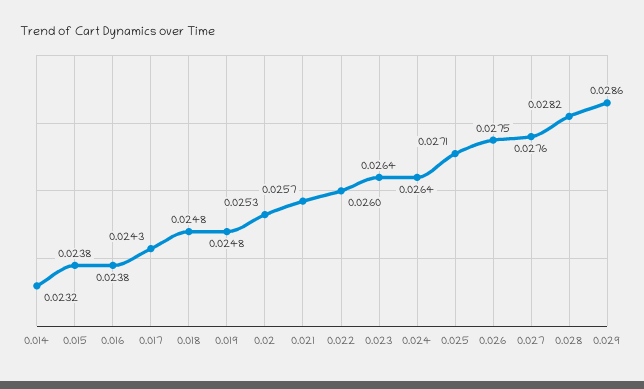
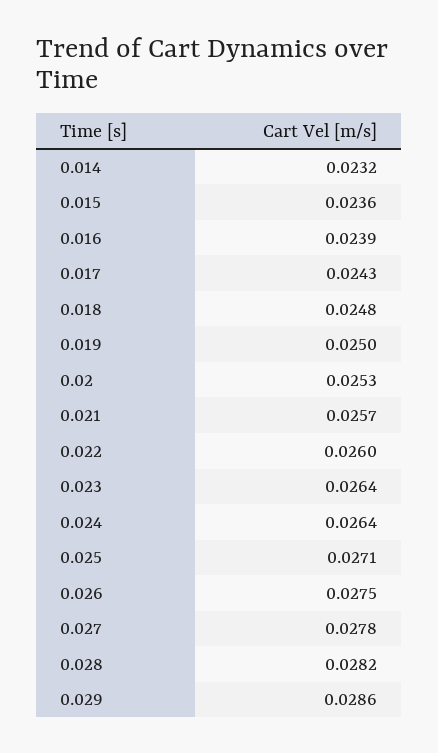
  {
    "0.014": 0.0232,
-   "0.015": 0.0238,
+   "0.015": 0.0236,
-   "0.016": 0.0238,
+   "0.016": 0.0239,
    "0.017": 0.0243,
    "0.018": 0.0248,
-   "0.019": 0.0248,
+   "0.019": 0.025,
    "0.02": 0.0253,
    "0.021": 0.0257,
    "0.022": 0.026,
    "0.023": 0.0264,
    "0.024": 0.0264,
    "0.025": 0.0271,
    "0.026": 0.0275,
-   "0.027": 0.0276,
+   "0.027": 0.0278,
    "0.028": 0.0282,
    "0.029": 0.0286
  }

